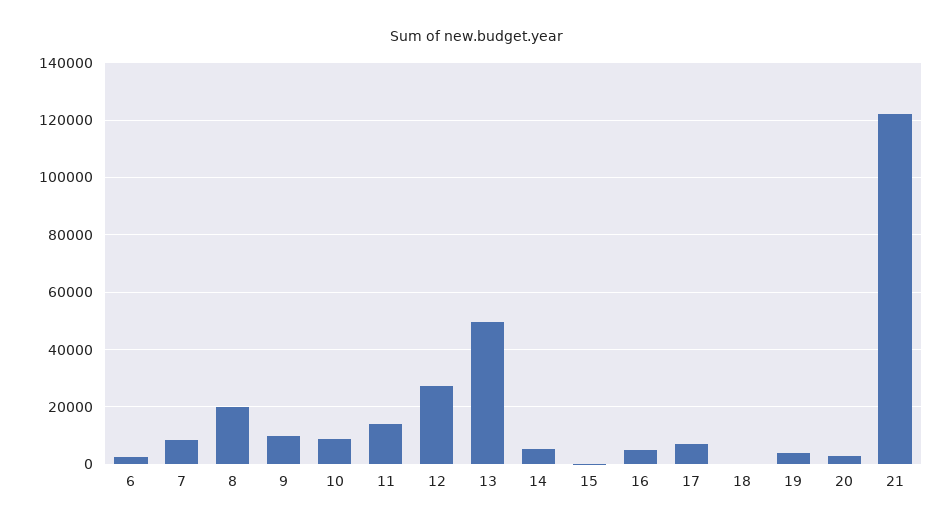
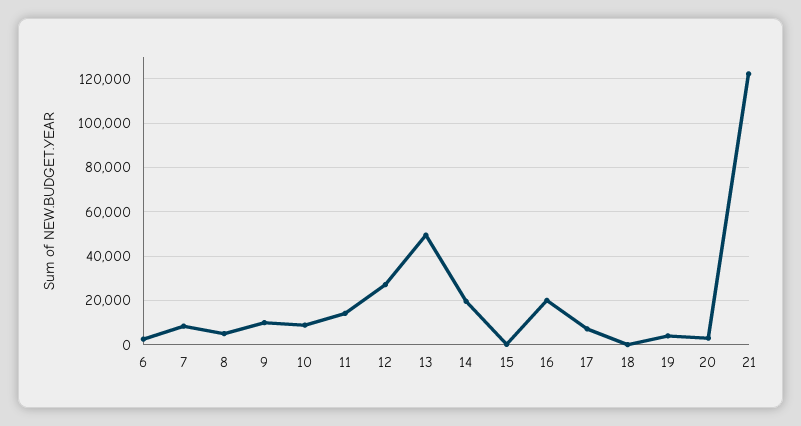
  {
    "6": 2500,
    "7": 7500,
-   "8": 20000,
+   "8": 5000,
    "9": 10000,
    "10": 10000,
    "11": 15000,
    "12": 27500,
    "13": 50000,
-   "14": 5000,
+   "14": 20000,
    "15": 0,
-   "16": 5000,
+   "16": 20000,
    "17": 7500,
    "18": 0,
    "19": 5000,
    "20": 2500,
    "21": 122500
  }

